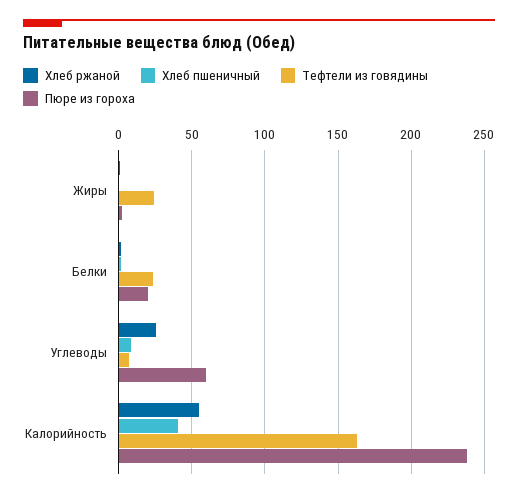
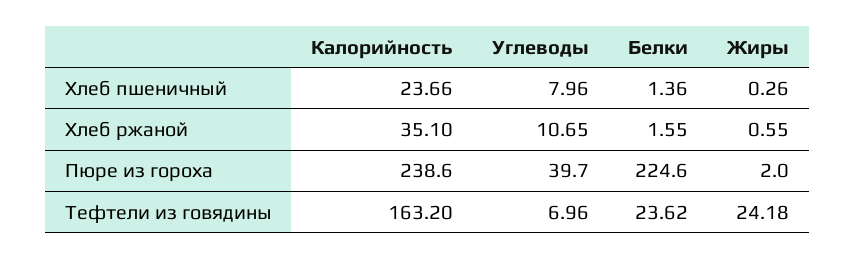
  {
    "Хлеб ржаной": {
      "Жиры": 0.55,
      "Белки": 1.55,
-     "Углеводы": 25,
+     "Углеводы": 10.65,
-     "Калорийность": 55
+     "Калорийность": 35.1
    },
    "Хлеб пшеничный": {
      "Жиры": 0.26,
      "Белки": 1.36,
      "Углеводы": 7.96,
-     "Калорийность": 40
+     "Калорийность": 23.66
    },
    "Тефтели из говядины": {
      "Жиры": 24.18,
      "Белки": 23.62,
      "Углеводы": 6.96,
      "Калорийность": 163.2
    },
    "Пюре из гороха": {
      "Жиры": 2,
-     "Белки": 20,
+     "Белки": 224.6,
-     "Углеводы": 60,
+     "Углеводы": 39.7,
      "Калорийность": 238.6
    }
  }

